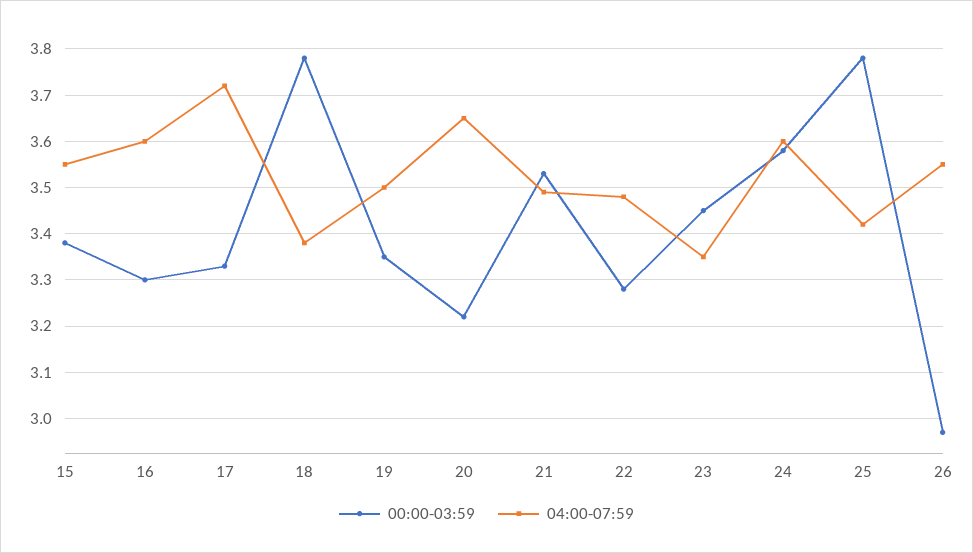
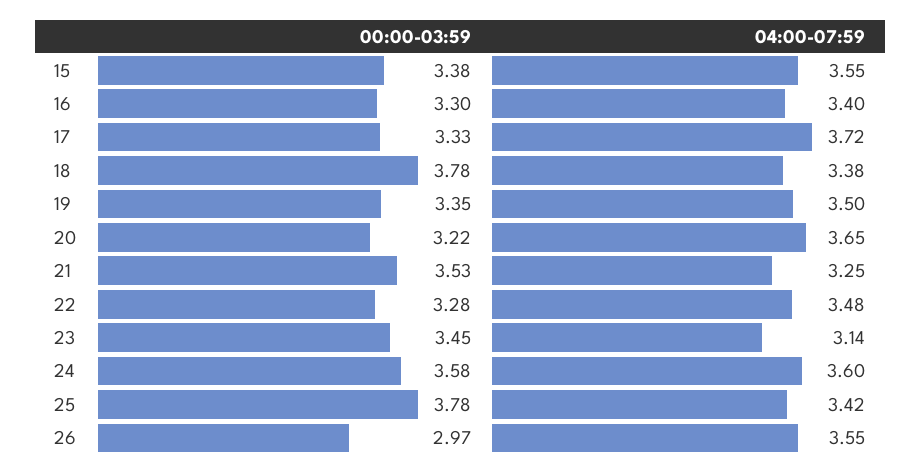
  {
    "00:00-03:59": {
      "15": 3.38,
      "16": 3.3,
      "17": 3.33,
      "18": 3.78,
      "19": 3.35,
      "20": 3.22,
      "21": 3.53,
      "22": 3.28,
      "23": 3.45,
      "24": 3.58,
      "25": 3.78,
      "26": 2.97
    },
    "04:00-07:59": {
      "15": 3.55,
-     "16": 3.6,
+     "16": 3.4,
      "17": 3.72,
      "18": 3.38,
      "19": 3.5,
      "20": 3.65,
-     "21": 3.5,
+     "21": 3.25,
      "22": 3.48,
-     "23": 3.35,
+     "23": 3.14,
      "24": 3.6,
      "25": 3.42,
      "26": 3.55
    }
  }

